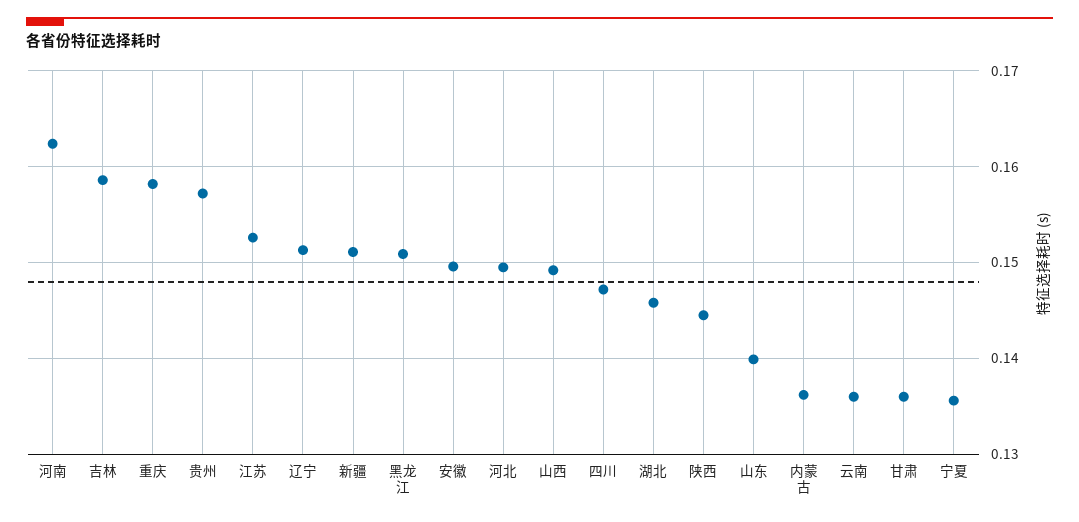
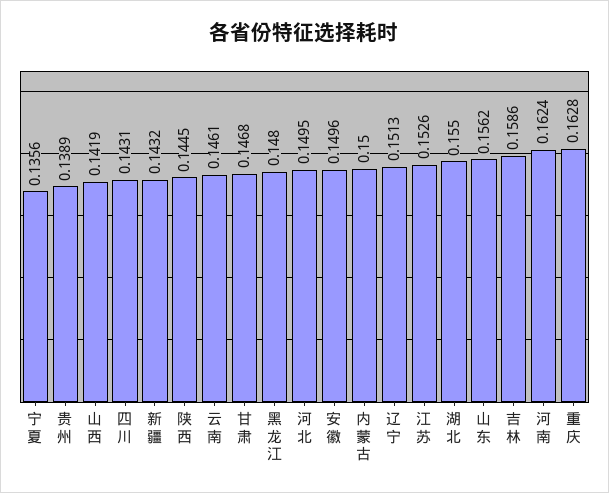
  {
    "河南": 0.1624,
    "吉林": 0.1586,
-   "重庆": 0.158,
+   "重庆": 0.1628,
-   "贵州": 0.157,
+   "贵州": 0.1389,
    "江苏": 0.1526,
    "辽宁": 0.1513,
-   "新疆": 0.151,
+   "新疆": 0.1432,
-   "黑龙江": 0.151,
+   "黑龙江": 0.148,
    "安徽": 0.1496,
    "河北": 0.1495,
-   "山西": 0.149,
+   "山西": 0.1419,
-   "四川": 0.147,
+   "四川": 0.1431,
-   "湖北": 0.146,
+   "湖北": 0.155,
    "陕西": 0.1445,
-   "山东": 0.14,
+   "山东": 0.1562,
-   "内蒙古": 0.136,
+   "内蒙古": 0.15,
-   "云南": 0.136,
+   "云南": 0.1461,
-   "甘肃": 0.136,
+   "甘肃": 0.1468,
    "宁夏": 0.1356
  }

